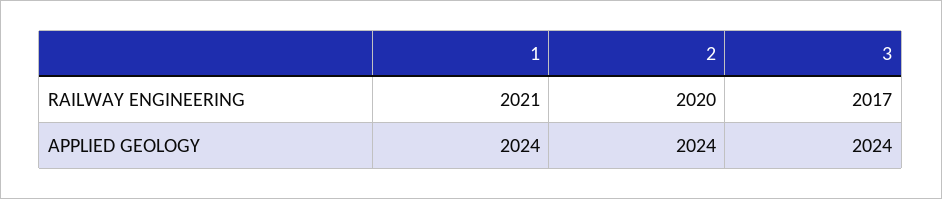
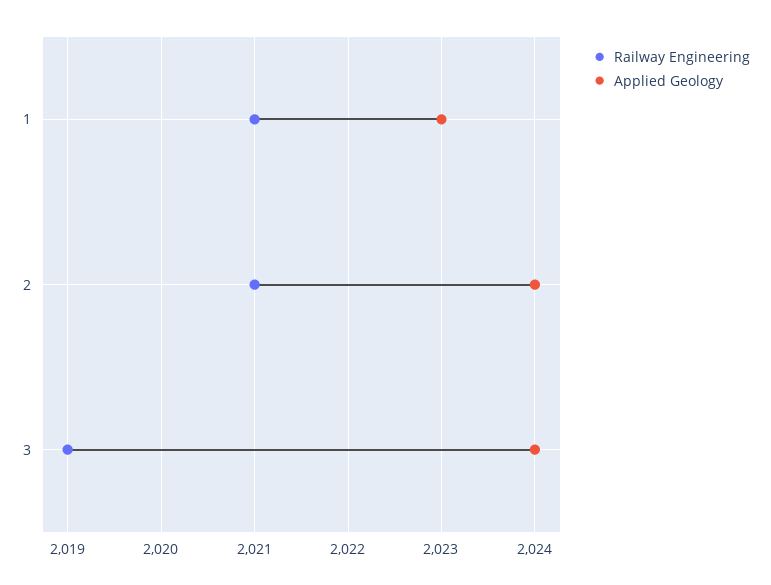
  {
    "RAILWAY ENGINEERING": {
      "1": 2021,
-     "2": 2020,
+     "2": 2021,
-     "3": 2017
+     "3": 2019
    },
    "APPLIED GEOLOGY": {
-     "1": 2024,
+     "1": 2023,
      "2": 2024,
      "3": 2024
    }
  }

